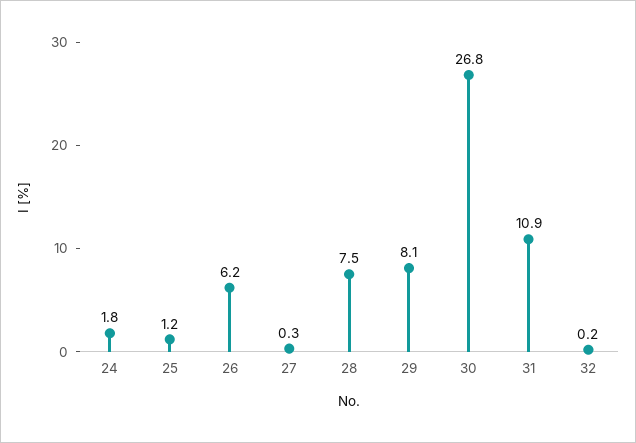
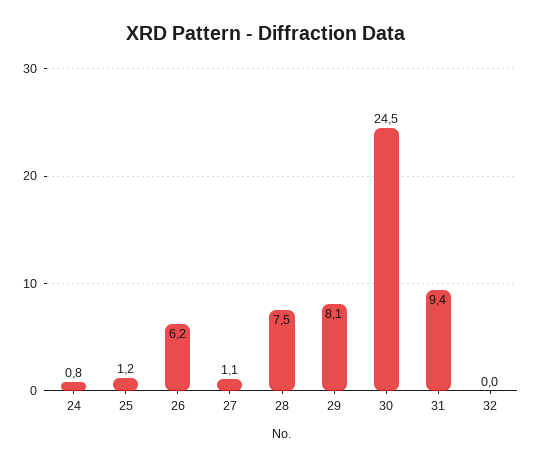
  {
-   "24": 1.8,
+   "24": 0.8,
    "25": 1.2,
    "26": 6.2,
-   "27": 0.3,
+   "27": 1.1,
    "28": 7.5,
    "29": 8.1,
-   "30": 26.8,
+   "30": 24.5,
-   "31": 10.9,
+   "31": 9.4,
-   "32": 0.2
+   "32": 0
  }

